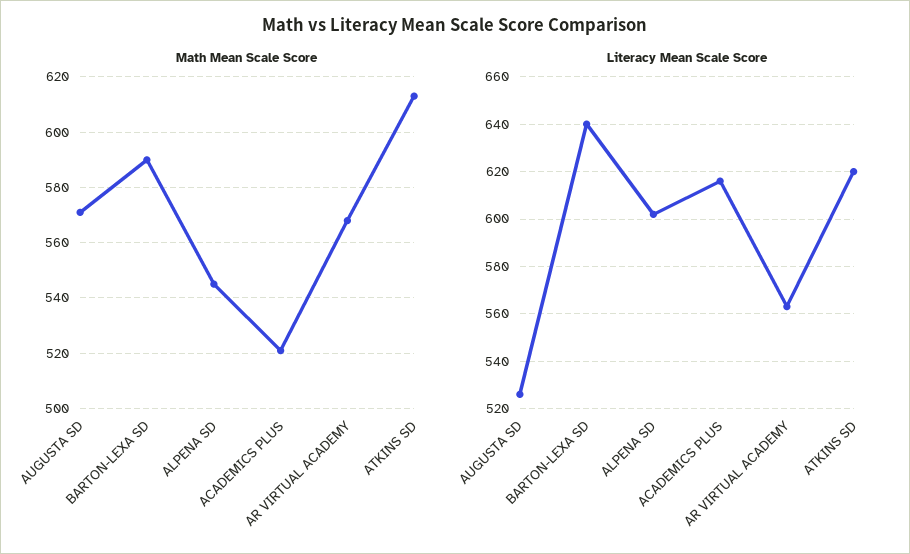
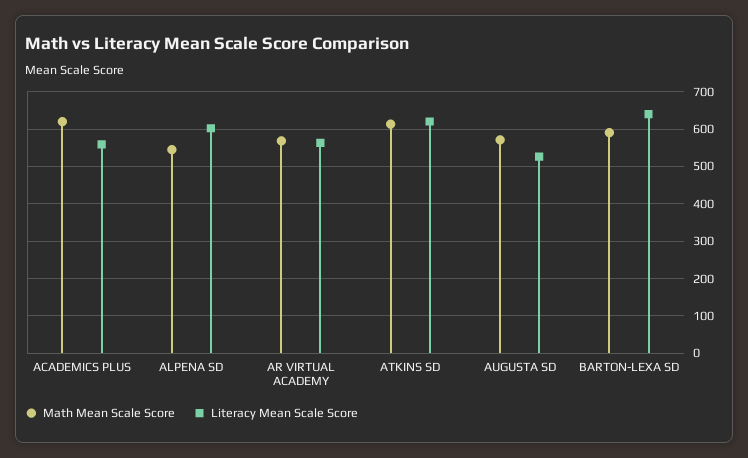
  {
    "Math Mean Scale Score": {
      "AUGUSTA SD": 570,
      "BARTON-LEXA SD": 590,
      "ALPENA SD": 545,
-     "ACADEMICS PLUS": 520,
+     "ACADEMICS PLUS": 620,
      "AR VIRTUAL ACADEMY": 570,
      "ATKINS SD": 615
    },
    "Literacy Mean Scale Score": {
      "AUGUSTA SD": 525,
      "BARTON-LEXA SD": 640,
      "ALPENA SD": 600,
-     "ACADEMICS PLUS": 615,
+     "ACADEMICS PLUS": 560,
      "AR VIRTUAL ACADEMY": 565,
      "ATKINS SD": 620
    }
  }

